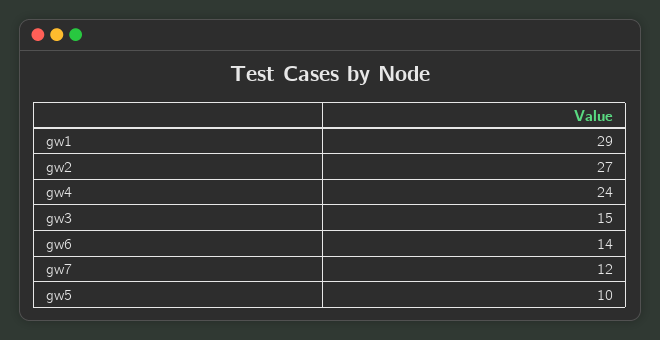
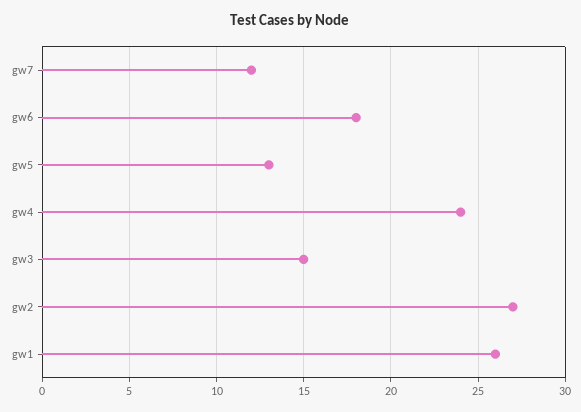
  {
-   "gw1": 29,
+   "gw1": 26,
    "gw2": 27,
    "gw4": 24,
    "gw3": 15,
-   "gw6": 14,
+   "gw6": 18,
    "gw7": 12,
-   "gw5": 10
+   "gw5": 13
  }

